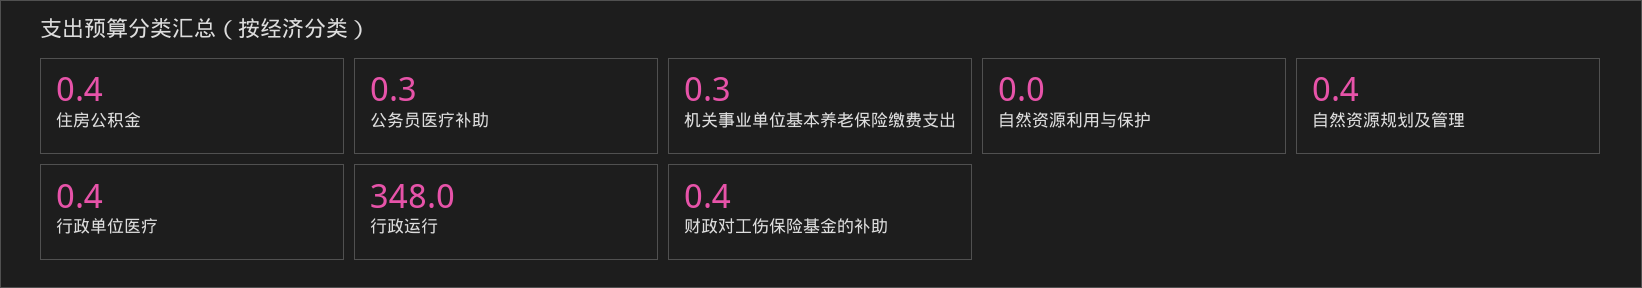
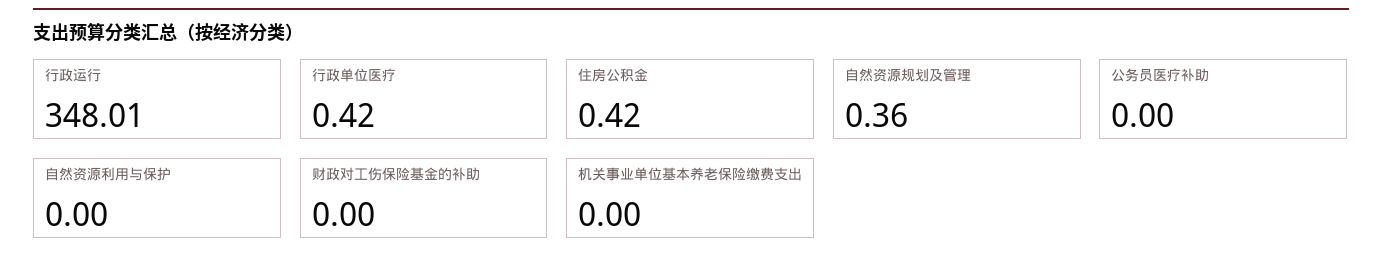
  {
    "住房公积金": 0.42,
-   "公务员医疗补助": 0.3,
+   "公务员医疗补助": 0,
-   "机关事业单位基本养老保险缴费支出": 0.3,
+   "机关事业单位基本养老保险缴费支出": 0,
    "自然资源利用与保护": 0,
    "自然资源规划及管理": 0.36,
    "行政单位医疗": 0.42,
    "行政运行": 348.01,
-   "财政对工伤保险基金的补助": 0.4
+   "财政对工伤保险基金的补助": 0
  }

